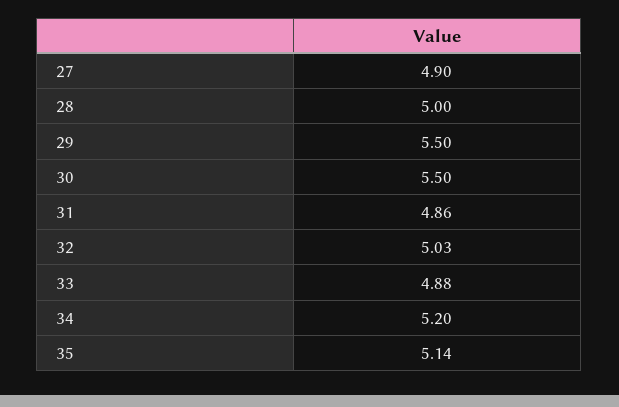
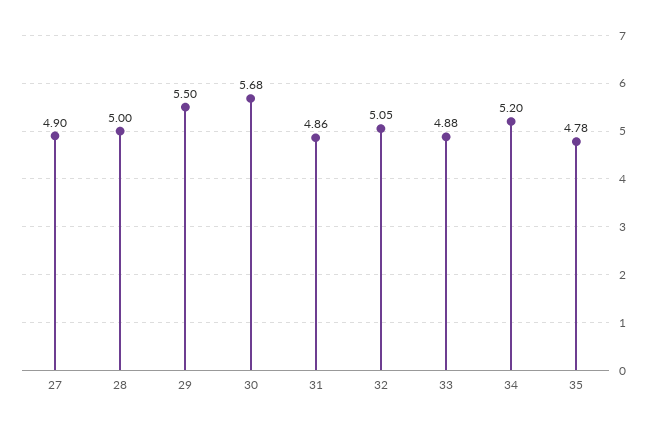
  {
    "27": 4.9,
    "28": 5,
    "29": 5.5,
-   "30": 5.5,
+   "30": 5.68,
    "31": 4.86,
-   "32": 5.03,
+   "32": 5.05,
    "33": 4.88,
    "34": 5.2,
-   "35": 5.14
+   "35": 4.78
  }

